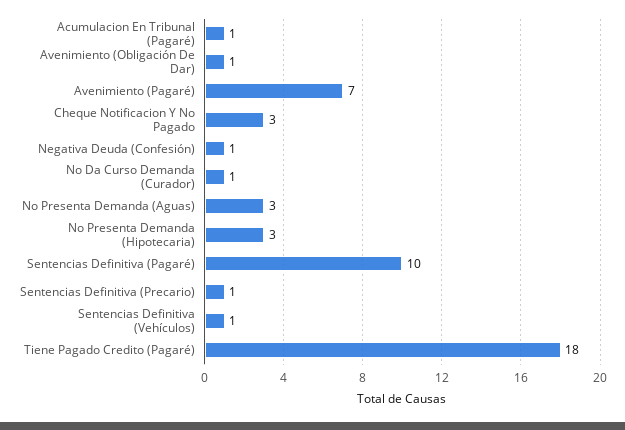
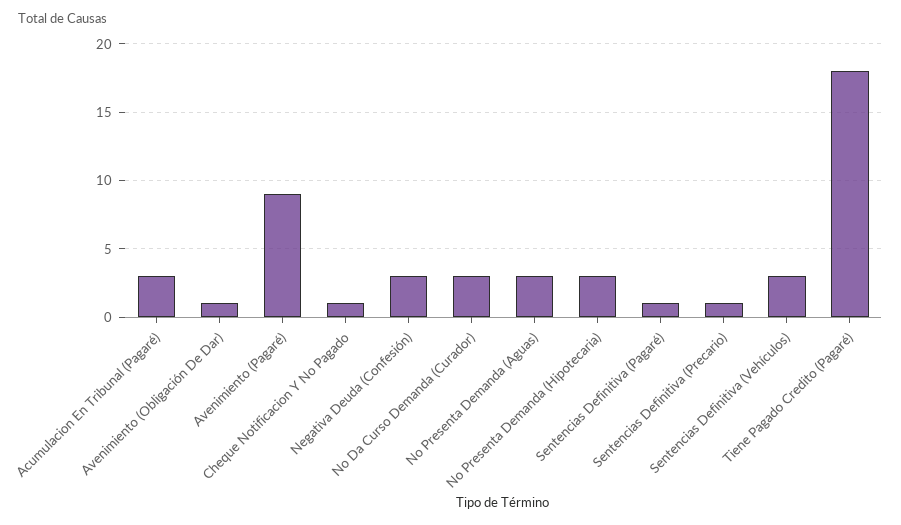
  {
-   "Acumulacion En Tribunal (Pagaré)": 1,
+   "Acumulacion En Tribunal (Pagaré)": 3,
    "Avenimiento (Obligación De Dar)": 1,
-   "Avenimiento (Pagaré)": 7,
+   "Avenimiento (Pagaré)": 9,
-   "Cheque Notificacion Y No Pagado": 3,
+   "Cheque Notificacion Y No Pagado": 1,
-   "Negativa Deuda (Confesión)": 1,
+   "Negativa Deuda (Confesión)": 3,
-   "No Da Curso Demanda (Curador)": 1,
+   "No Da Curso Demanda (Curador)": 3,
    "No Presenta Demanda (Aguas)": 3,
    "No Presenta Demanda (Hipotecaria)": 3,
-   "Sentencias Definitiva (Pagaré)": 10,
+   "Sentencias Definitiva (Pagaré)": 1,
    "Sentencias Definitiva (Precario)": 1,
-   "Sentencias Definitiva (Vehículos)": 1,
+   "Sentencias Definitiva (Vehículos)": 3,
    "Tiene Pagado Credito (Pagaré)": 18
  }

